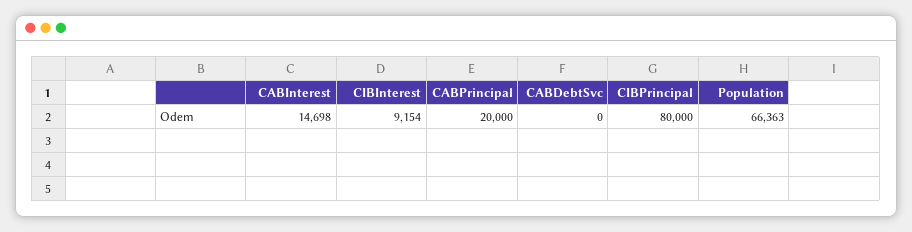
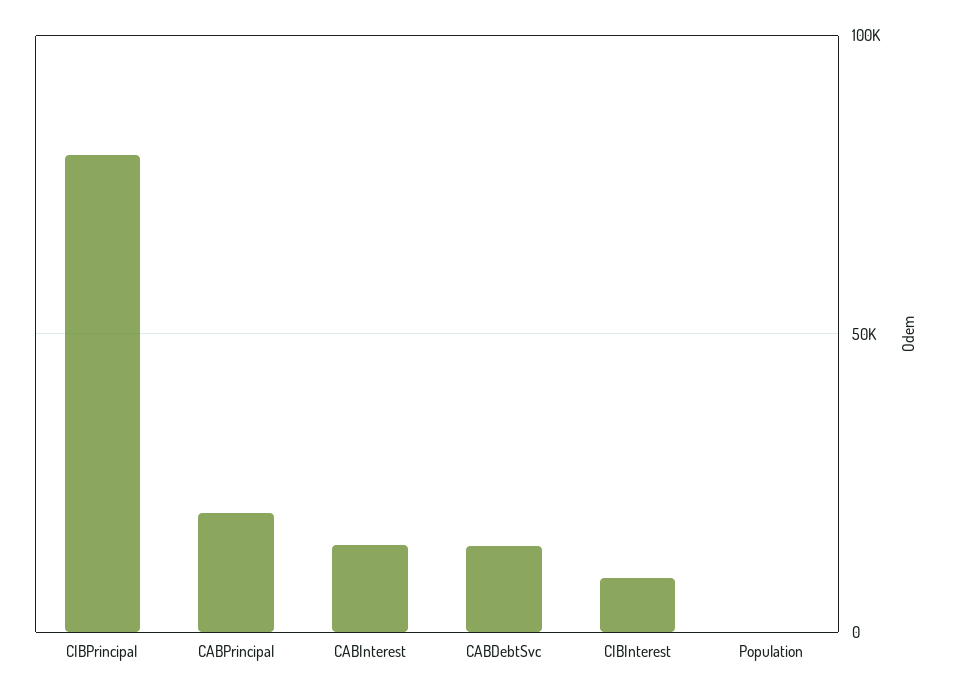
  {
    "CABInterest": 14698,
    "CIBInterest": 9154,
    "CABPrincipal": 20000,
-   "CABDebtSvc": 0,
+   "CABDebtSvc": 15000,
    "CIBPrincipal": 80000,
-   "Population": 66363
+   "Population": 0
  }

